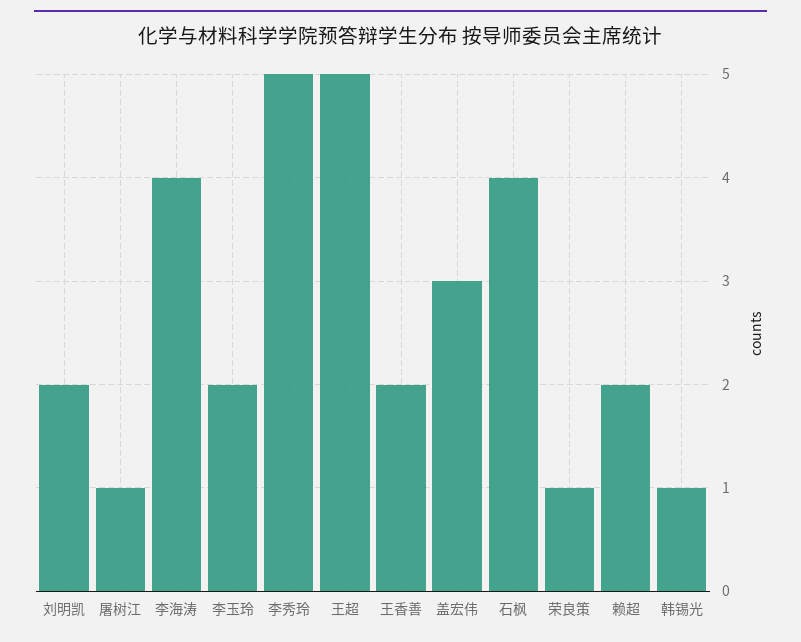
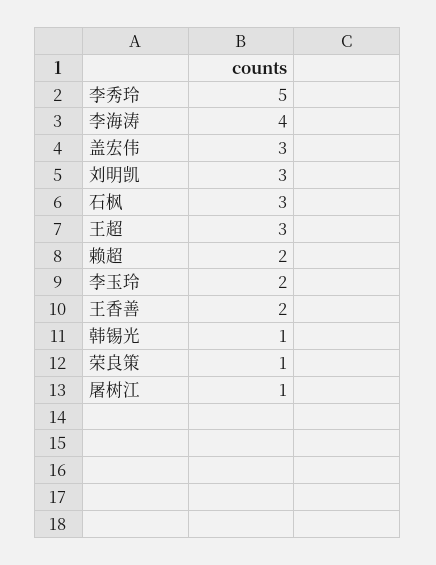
  {
-   "刘明凯": 2,
+   "刘明凯": 3,
    "屠树江": 1,
    "李海涛": 4,
    "李玉玲": 2,
    "李秀玲": 5,
-   "王超": 5,
+   "王超": 3,
    "王香善": 2,
    "盖宏伟": 3,
-   "石枫": 4,
+   "石枫": 3,
    "荣良策": 1,
    "赖超": 2,
    "韩锡光": 1
  }

